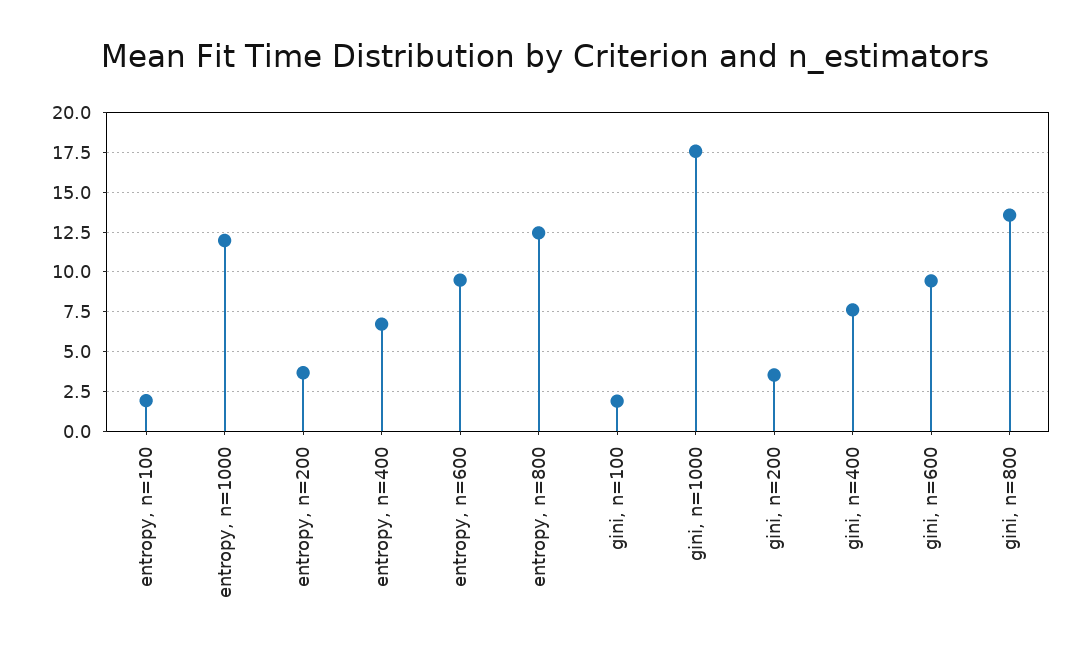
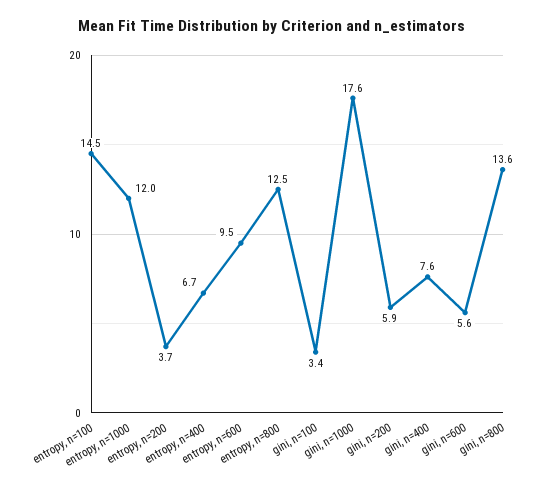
  {
-   "entropy, n=100": 2,
+   "entropy, n=100": 14.5,
    "entropy, n=1000": 12,
    "entropy, n=200": 3.7,
    "entropy, n=400": 6.7,
    "entropy, n=600": 9.5,
    "entropy, n=800": 12.5,
-   "gini, n=100": 2,
+   "gini, n=100": 3.4,
    "gini, n=1000": 17.6,
-   "gini, n=200": 3.5,
+   "gini, n=200": 5.9,
    "gini, n=400": 7.6,
-   "gini, n=600": 9.5,
+   "gini, n=600": 5.6,
    "gini, n=800": 13.6
  }

